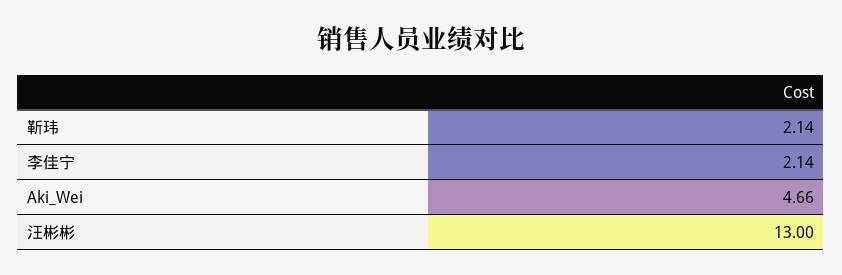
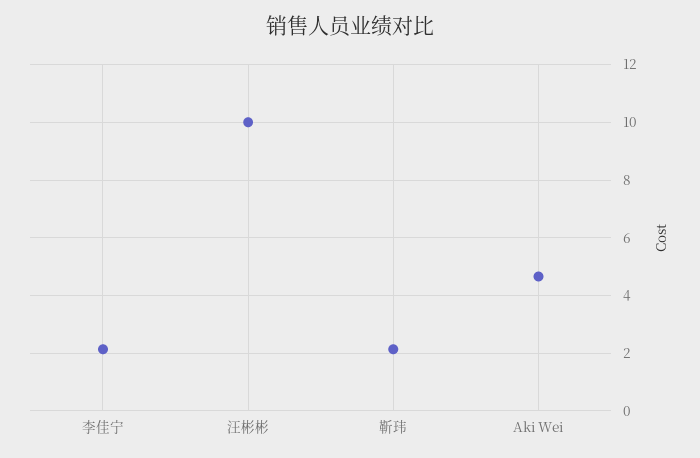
  {
    "靳玮": 2.14,
    "李佳宁": 2.14,
    "Aki_Wei": 4.66,
-   "汪彬彬": 13
+   "汪彬彬": 10
  }

